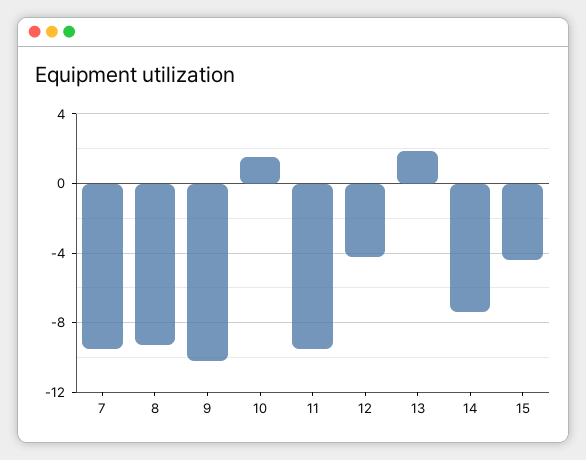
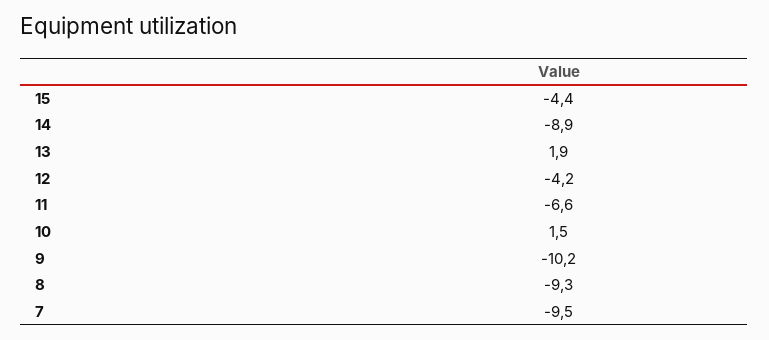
  {
    "7": -9.5,
    "8": -9.3,
    "9": -10.2,
    "10": 1.5,
-   "11": -9.5,
+   "11": -6.6,
    "12": -4.2,
    "13": 1.9,
-   "14": -7.5,
+   "14": -8.9,
    "15": -4.4
  }

